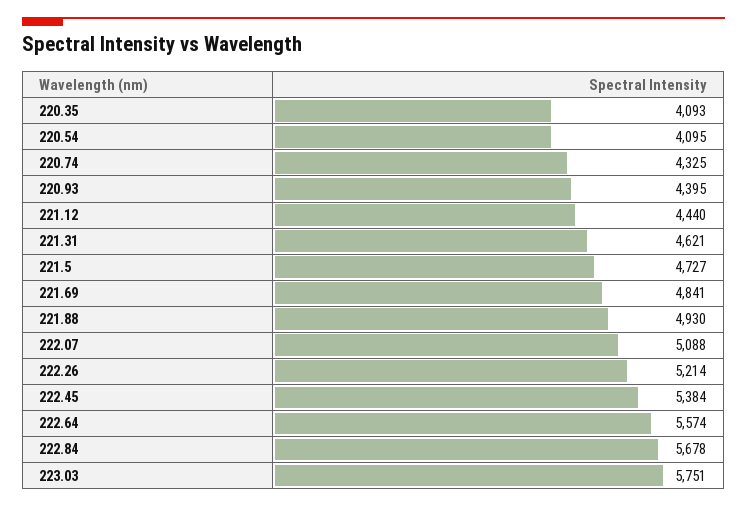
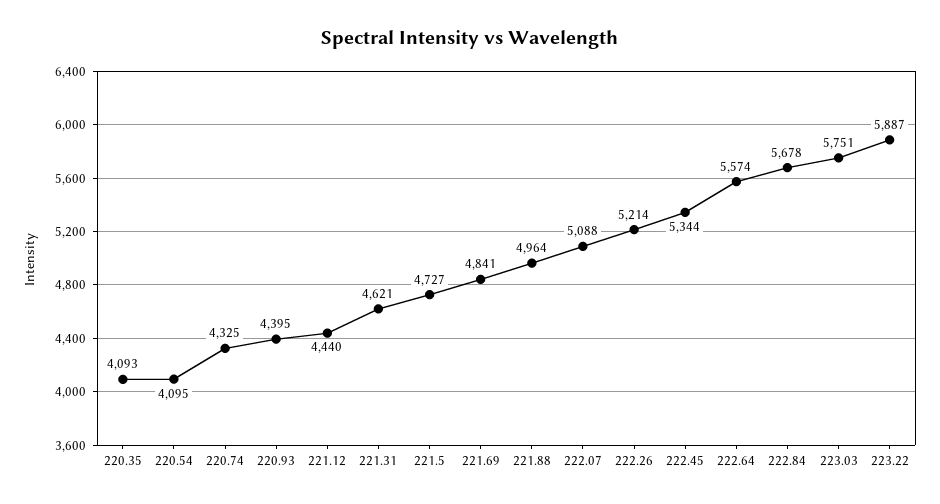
  {
    "220.35": 4093,
    "220.54": 4095,
    "220.74": 4325,
    "220.93": 4395,
    "221.12": 4440,
    "221.31": 4621,
    "221.5": 4727,
    "221.69": 4841,
-   "221.88": 4930,
+   "221.88": 4964,
    "222.07": 5088,
    "222.26": 5214,
-   "222.45": 5384,
+   "222.45": 5344,
    "222.64": 5574,
    "222.84": 5678,
-   "223.03": 5751
+   "223.03": 5751,
+   "223.22": 5887
  }

